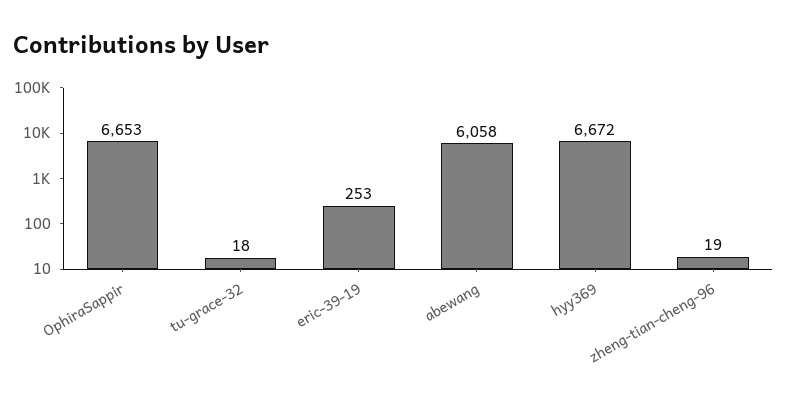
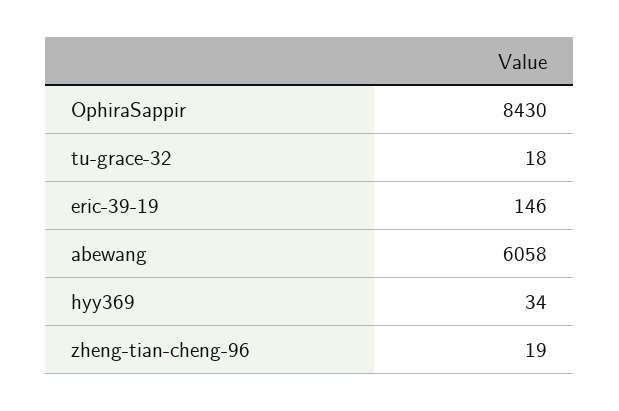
  {
-   "OphiraSappir": 6653,
+   "OphiraSappir": 8430,
    "tu-grace-32": 18,
-   "eric-39-19": 253,
+   "eric-39-19": 146,
    "abewang": 6058,
-   "hyy369": 6672,
+   "hyy369": 34,
    "zheng-tian-cheng-96": 19
  }

